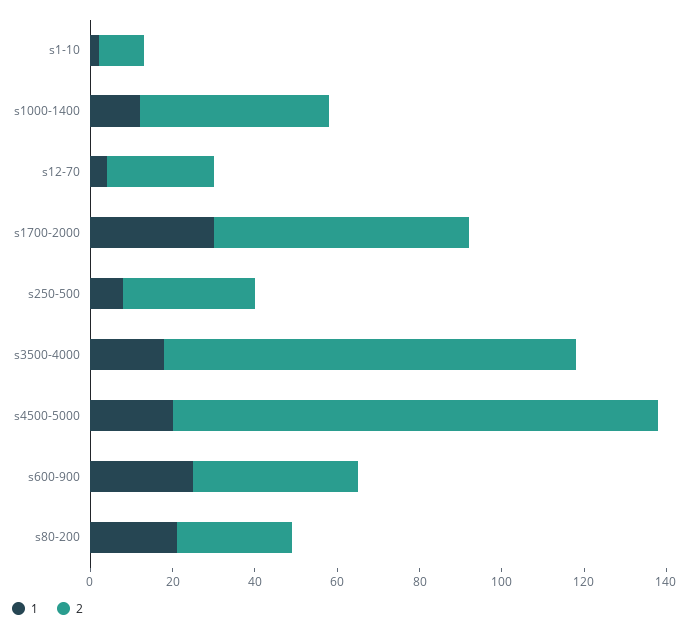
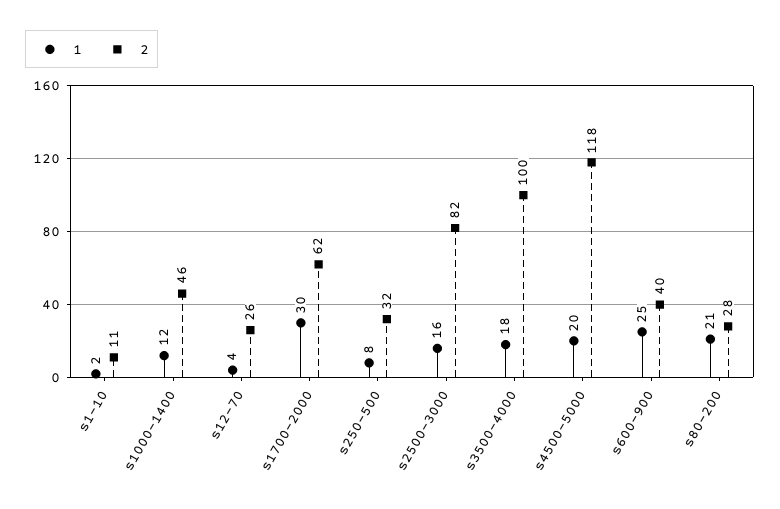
  {
    "1": {
      "s1-10": 2,
      "s1000-1400": 12,
      "s12-70": 4,
      "s1700-2000": 30,
      "s250-500": 8,
      "s3500-4000": 18,
      "s4500-5000": 20,
      "s600-900": 25,
-     "s80-200": 21
+     "s80-200": 21,
+     "s2500-3000": 16
    },
    "2": {
      "s1-10": 11,
      "s1000-1400": 46,
      "s12-70": 26,
      "s1700-2000": 62,
      "s250-500": 32,
      "s3500-4000": 100,
      "s4500-5000": 118,
      "s600-900": 40,
-     "s80-200": 28
+     "s80-200": 28,
+     "s2500-3000": 82
    }
  }

